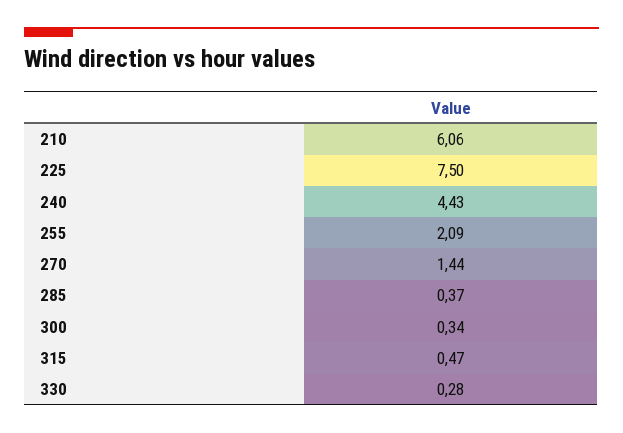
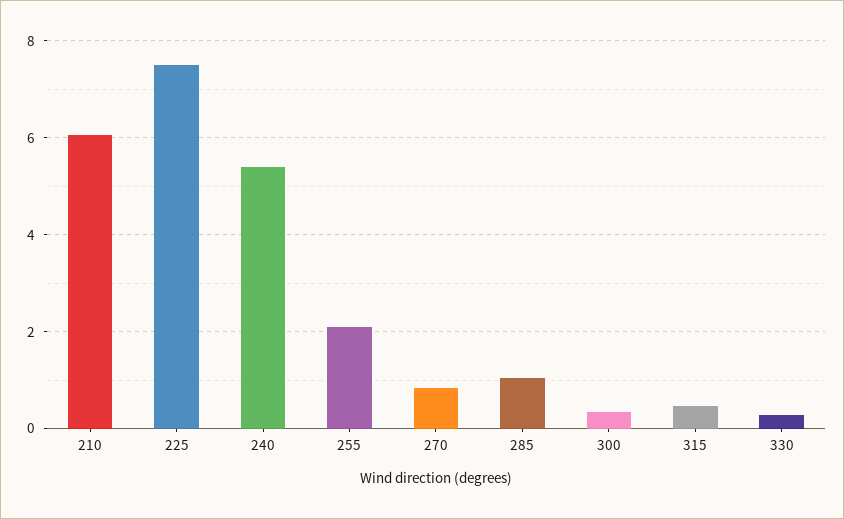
  {
    "210": 6.06,
    "225": 7.5,
-   "240": 4.43,
+   "240": 5.4,
    "255": 2.09,
-   "270": 1.44,
+   "270": 0.8,
-   "285": 0.37,
+   "285": 1,
    "300": 0.34,
    "315": 0.47,
    "330": 0.28
  }

